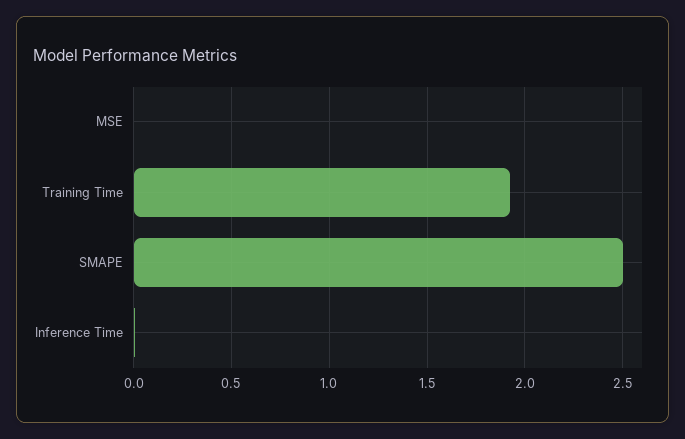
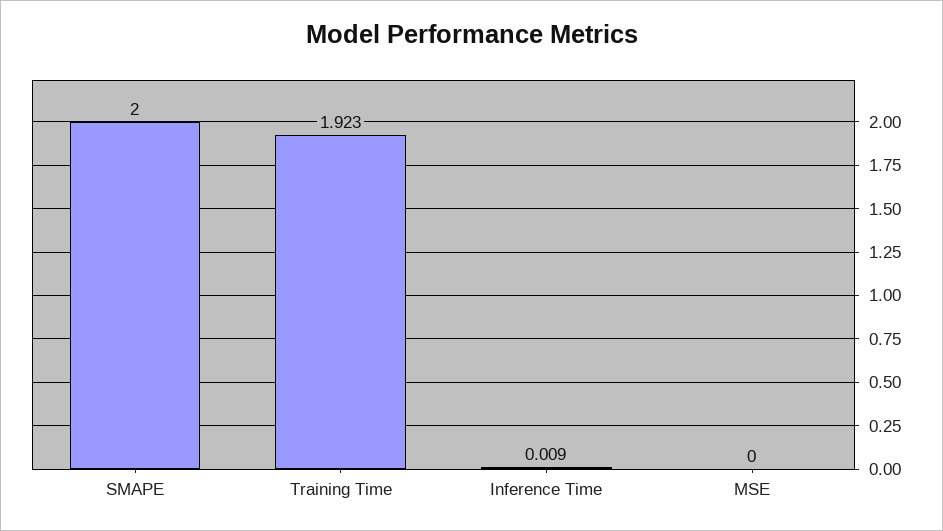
  {
    "MSE": 0,
    "Training Time": 1.923,
-   "SMAPE": 2.5,
+   "SMAPE": 2,
    "Inference Time": 0.009
  }

